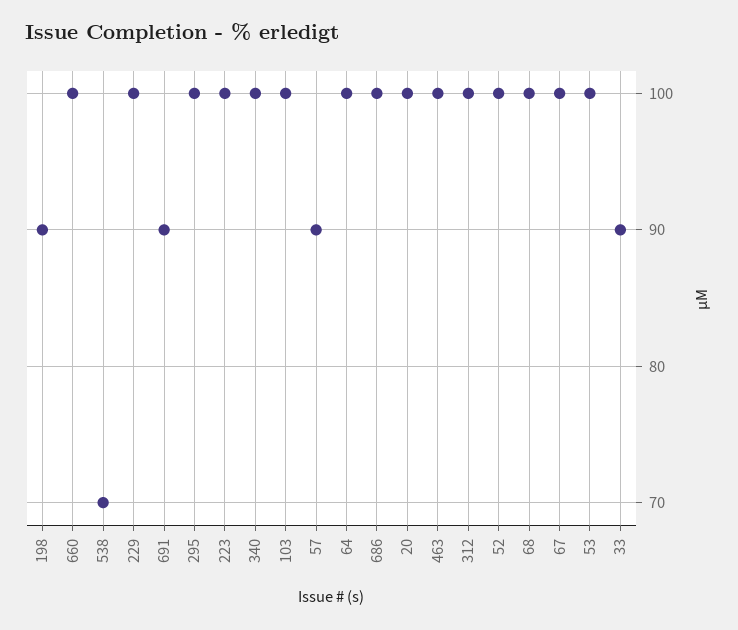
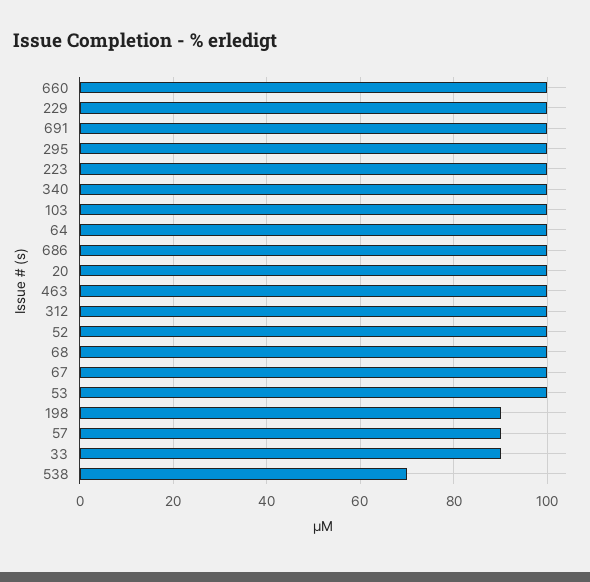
  {
    "198": 90,
    "660": 100,
    "538": 70,
    "229": 100,
-   "691": 90,
+   "691": 100,
    "295": 100,
    "223": 100,
    "340": 100,
    "103": 100,
    "57": 90,
    "64": 100,
    "686": 100,
    "20": 100,
    "463": 100,
    "312": 100,
    "52": 100,
    "68": 100,
    "67": 100,
    "53": 100,
    "33": 90
  }

